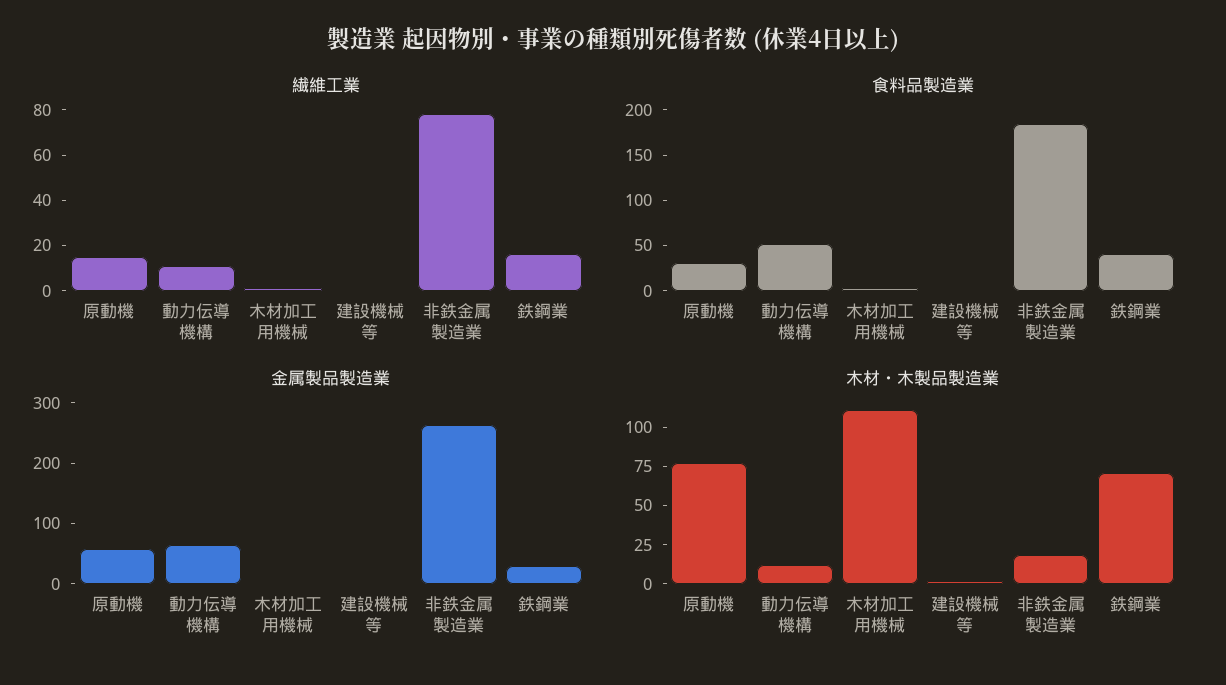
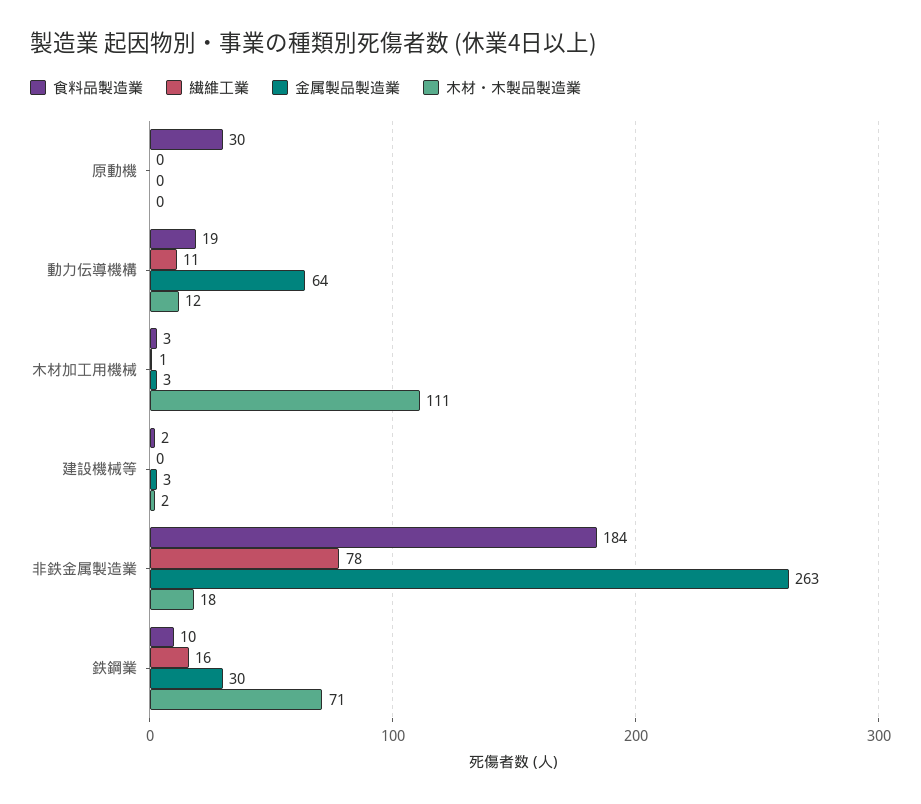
  {
    "繊維工業": {
-     "原動機": 15,
+     "原動機": 0,
      "動力伝導機構": 11,
      "木材加工用機械": 1,
      "建設機械等": 0,
      "非鉄金属製造業": 78,
      "鉄鋼業": 16
    },
    "食料品製造業": {
      "原動機": 30,
-     "動力伝導機構": 50,
+     "動力伝導機構": 19,
      "木材加工用機械": 3,
      "建設機械等": 2,
      "非鉄金属製造業": 184,
-     "鉄鋼業": 40
+     "鉄鋼業": 10
    },
    "金属製品製造業": {
-     "原動機": 60,
+     "原動機": 0,
      "動力伝導機構": 64,
      "木材加工用機械": 3,
      "建設機械等": 3,
      "非鉄金属製造業": 263,
      "鉄鋼業": 30
    },
    "木材・木製品製造業": {
-     "原動機": 75,
+     "原動機": 0,
      "動力伝導機構": 12,
      "木材加工用機械": 111,
      "建設機械等": 2,
      "非鉄金属製造業": 18,
      "鉄鋼業": 71
    }
  }

